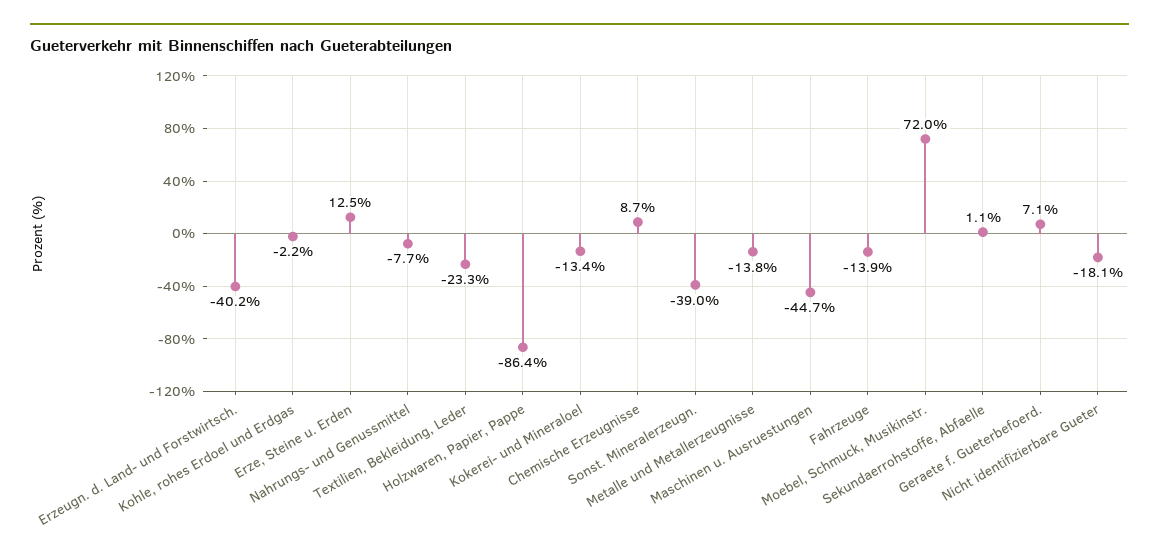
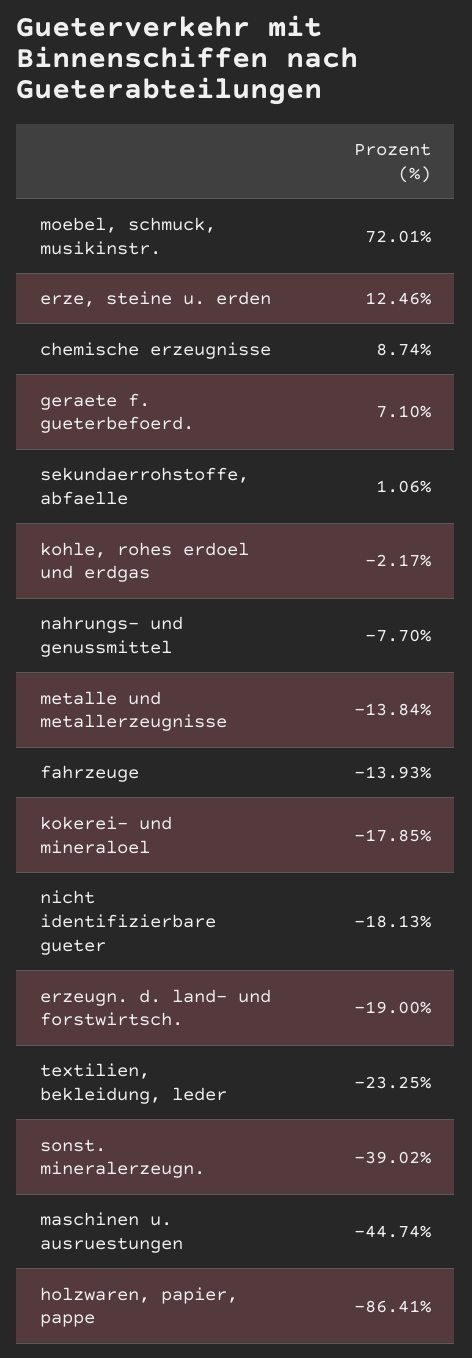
  {
-   "Erzeugn. d. Land- und Forstwirtsch.": -40.2,
+   "Erzeugn. d. Land- und Forstwirtsch.": -19,
    "Kohle, rohes Erdoel und Erdgas": -2.17,
    "Erze, Steine u. Erden": 12.46,
    "Nahrungs- und Genussmittel": -7.7,
    "Textilien, Bekleidung, Leder": -23.25,
    "Holzwaren, Papier, Pappe": -86.41,
-   "Kokerei- und Mineraloel": -13.4,
+   "Kokerei- und Mineraloel": -17.85,
    "Chemische Erzeugnisse": 8.74,
    "Sonst. Mineralerzeugn.": -39.02,
    "Metalle und Metallerzeugnisse": -13.84,
    "Maschinen u. Ausruestungen": -44.74,
    "Fahrzeuge": -13.93,
    "Moebel, Schmuck, Musikinstr.": 72.01,
    "Sekundaerrohstoffe, Abfaelle": 1.06,
    "Geraete f. Gueterbefoerd.": 7.1,
    "Nicht identifizierbare Gueter": -18.13
  }

